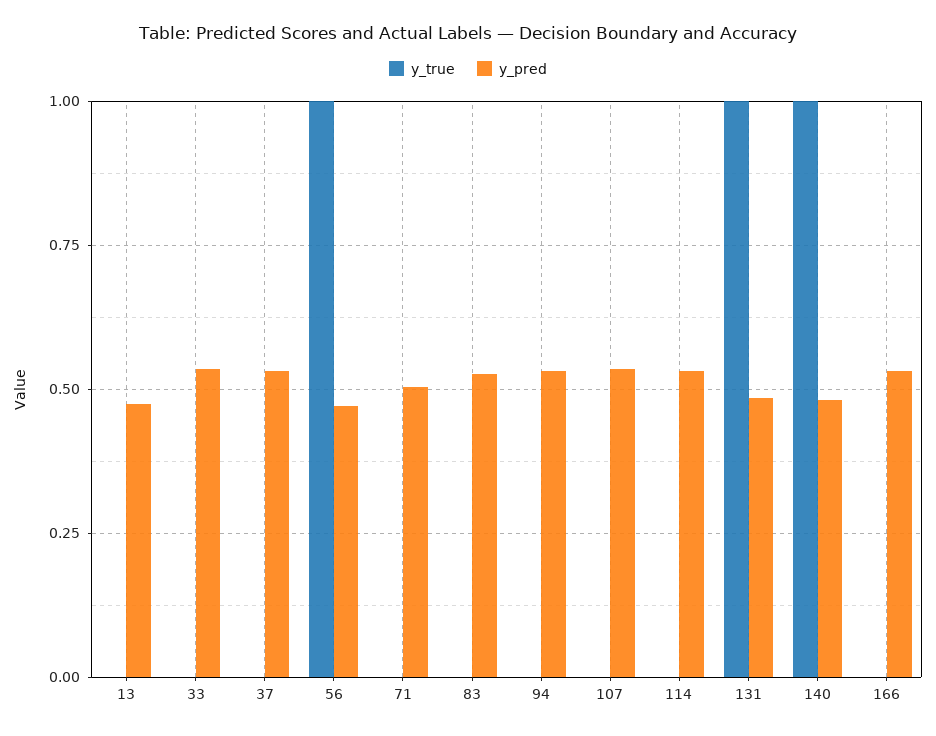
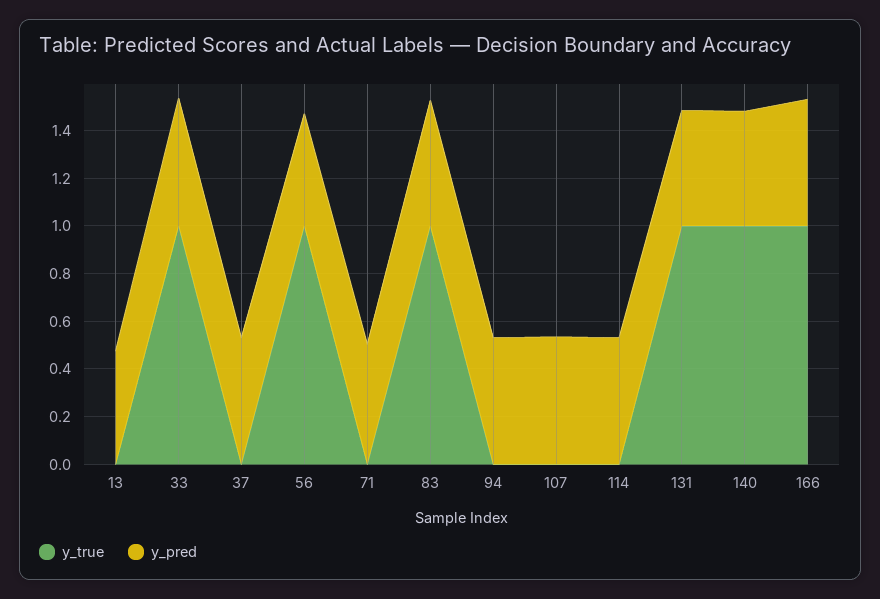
  {
    "y_true": {
      "13": 0,
-     "33": 0,
+     "33": 1,
      "37": 0,
      "56": 1,
      "71": 0,
-     "83": 0,
+     "83": 1,
      "94": 0,
      "107": 0,
      "114": 0,
      "131": 1,
      "140": 1,
-     "166": 0
+     "166": 1
    },
    "y_pred": {
      "13": 0.475,
      "33": 0.525,
      "37": 0.525,
      "56": 0.475,
      "71": 0.5,
      "83": 0.525,
      "94": 0.525,
      "107": 0.525,
      "114": 0.525,
      "131": 0.475,
      "140": 0.475,
      "166": 0.525
    }
  }

